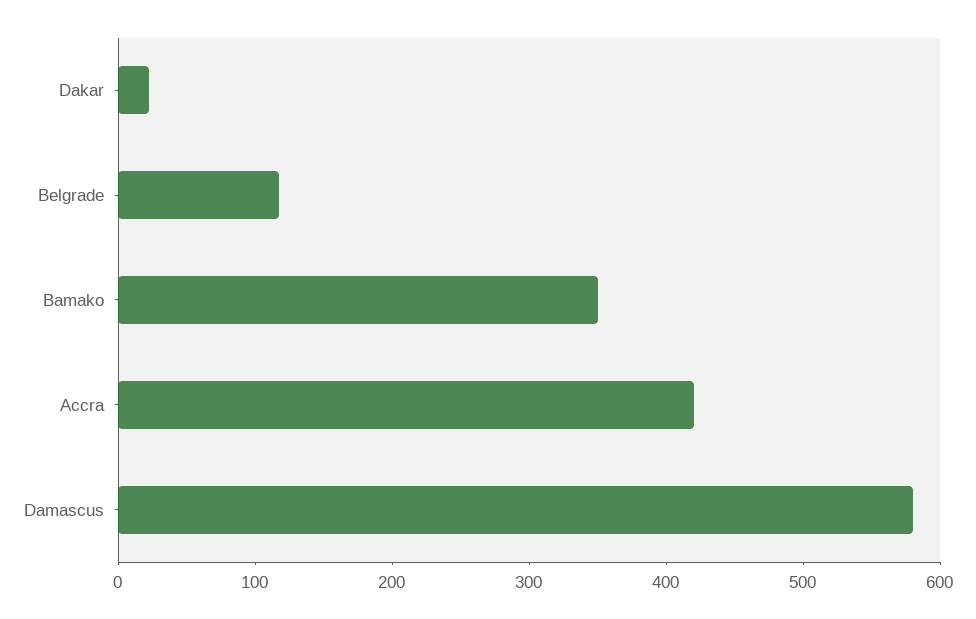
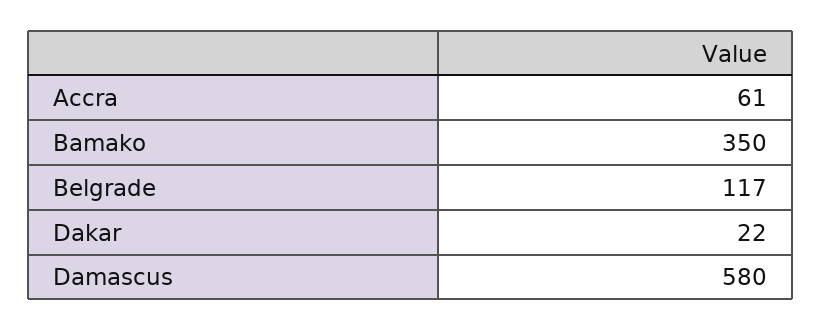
  {
    "Dakar": 22,
    "Belgrade": 117,
    "Bamako": 350,
-   "Accra": 420,
+   "Accra": 61,
    "Damascus": 580
  }

